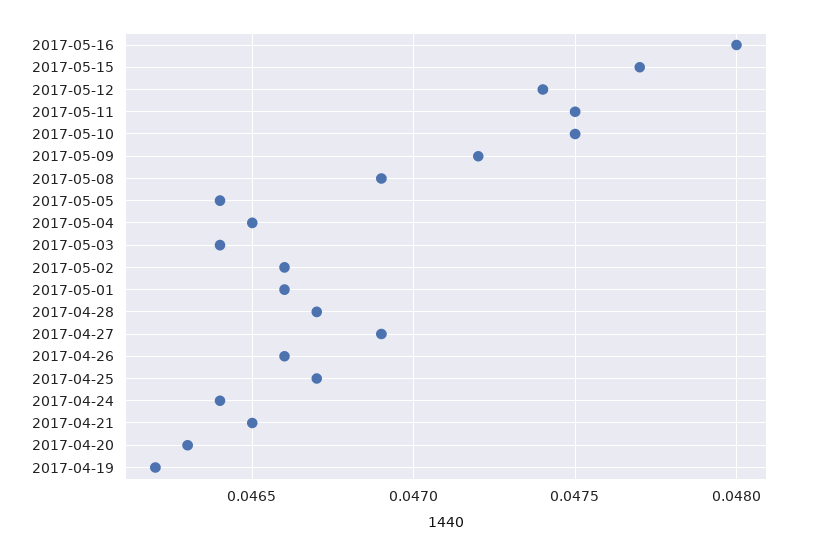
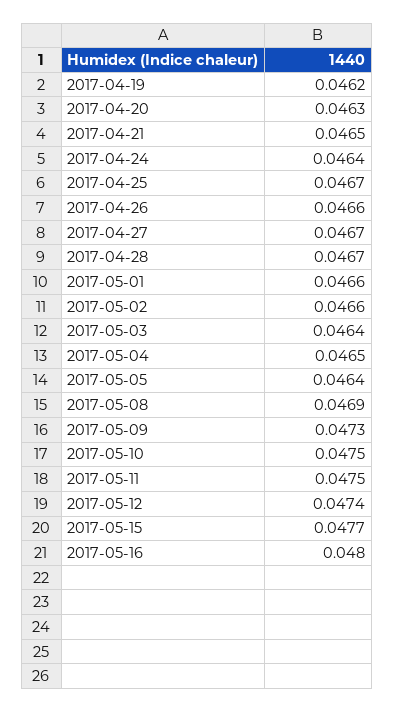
  {
    "2017-05-16": 0.048,
    "2017-05-15": 0.0477,
    "2017-05-12": 0.0474,
    "2017-05-11": 0.0475,
    "2017-05-10": 0.0475,
-   "2017-05-09": 0.0472,
+   "2017-05-09": 0.0473,
    "2017-05-08": 0.0469,
    "2017-05-05": 0.0464,
    "2017-05-04": 0.0465,
    "2017-05-03": 0.0464,
    "2017-05-02": 0.0466,
    "2017-05-01": 0.0466,
    "2017-04-28": 0.0467,
-   "2017-04-27": 0.0469,
+   "2017-04-27": 0.0467,
    "2017-04-26": 0.0466,
    "2017-04-25": 0.0467,
    "2017-04-24": 0.0464,
    "2017-04-21": 0.0465,
    "2017-04-20": 0.0463,
    "2017-04-19": 0.0462
  }

